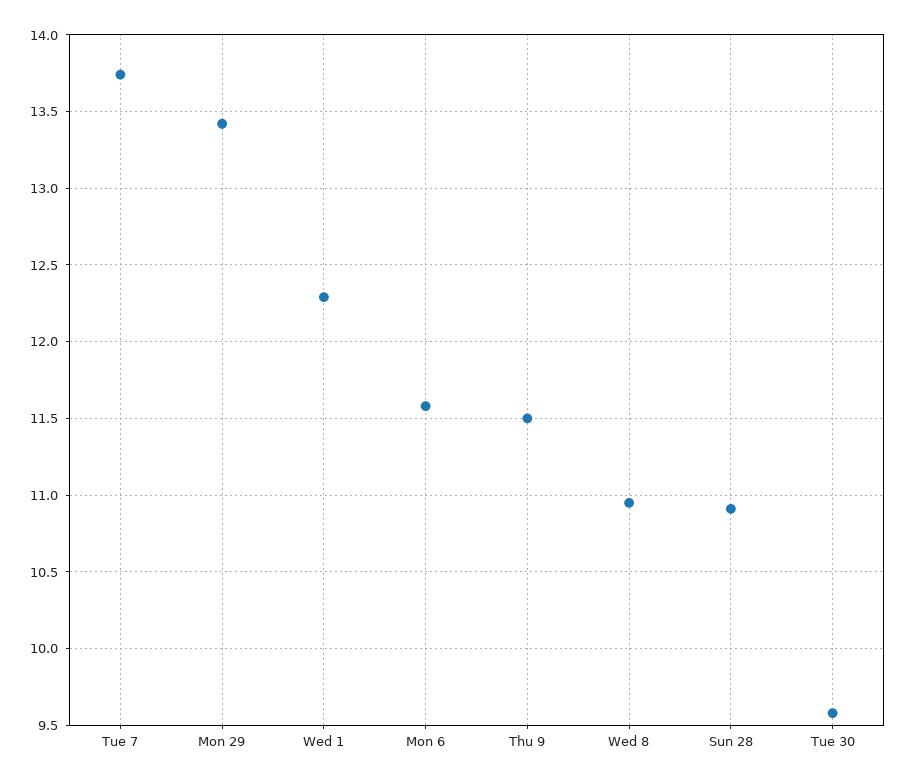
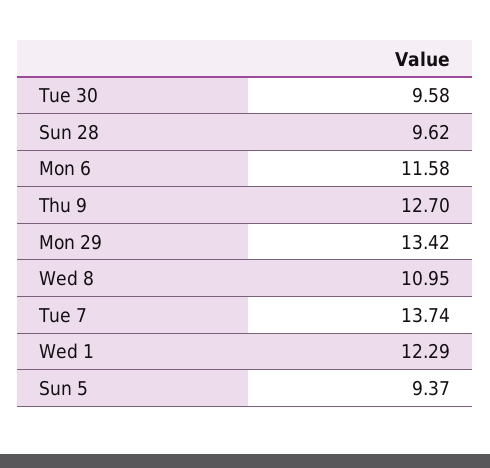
  {
    "Tue 7": 13.74,
    "Mon 29": 13.42,
    "Wed 1": 12.29,
    "Mon 6": 11.58,
-   "Thu 9": 11.5,
+   "Thu 9": 12.7,
    "Wed 8": 10.95,
-   "Sun 28": 10.9,
+   "Sun 28": 9.62,
-   "Tue 30": 9.58
+   "Tue 30": 9.58,
+   "Sun 5": 9.37
  }

